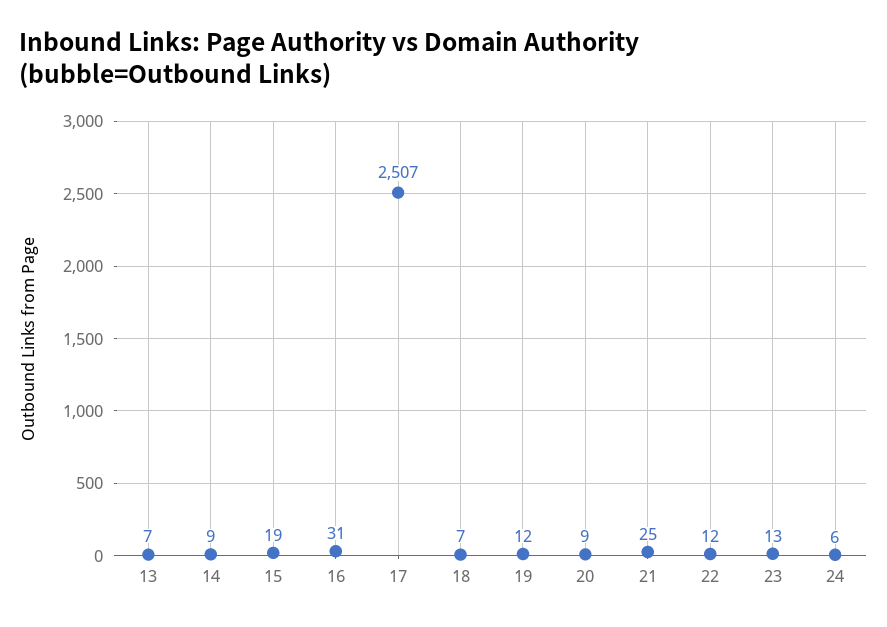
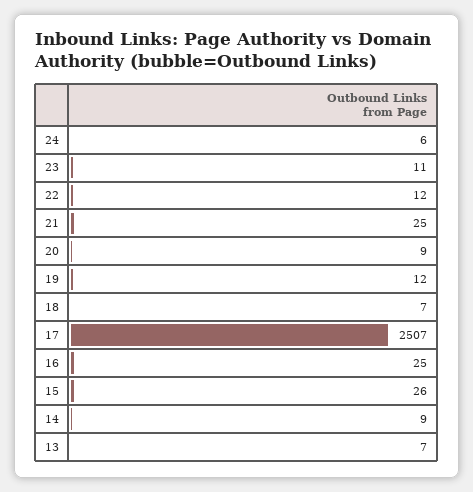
  {
    "13": 7,
    "14": 9,
-   "15": 19,
+   "15": 26,
-   "16": 31,
+   "16": 25,
    "17": 2507,
    "18": 7,
    "19": 12,
    "20": 9,
    "21": 25,
    "22": 12,
-   "23": 13,
+   "23": 11,
    "24": 6
  }

